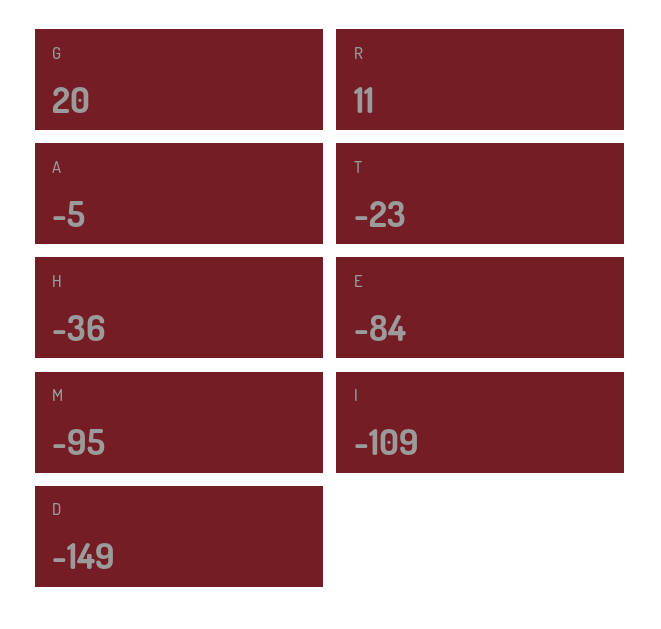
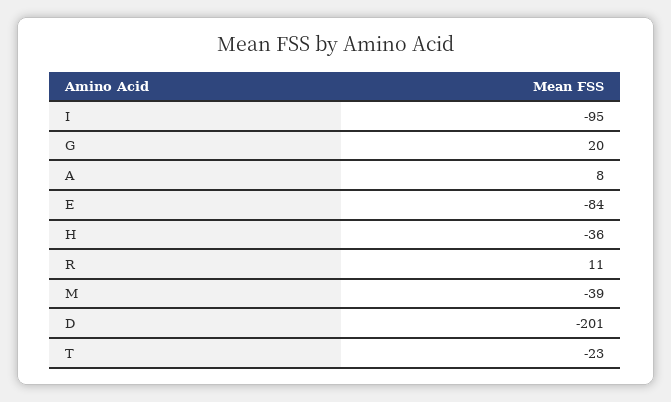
  {
    "G": 20,
    "R": 11,
-   "A": -5,
+   "A": 8,
    "T": -23,
    "H": -36,
    "E": -84,
-   "M": -95,
+   "M": -39,
-   "I": -109,
+   "I": -95,
-   "D": -149
+   "D": -201
  }

